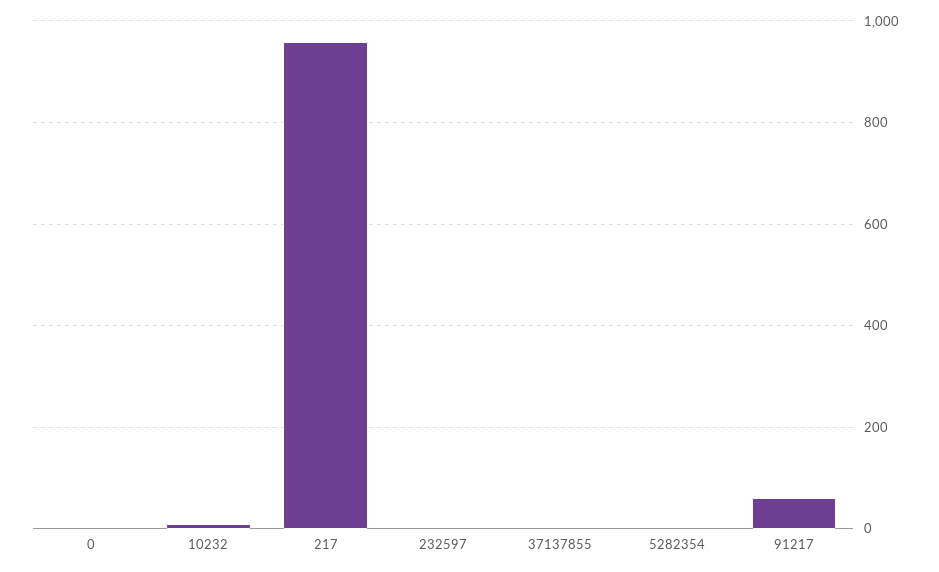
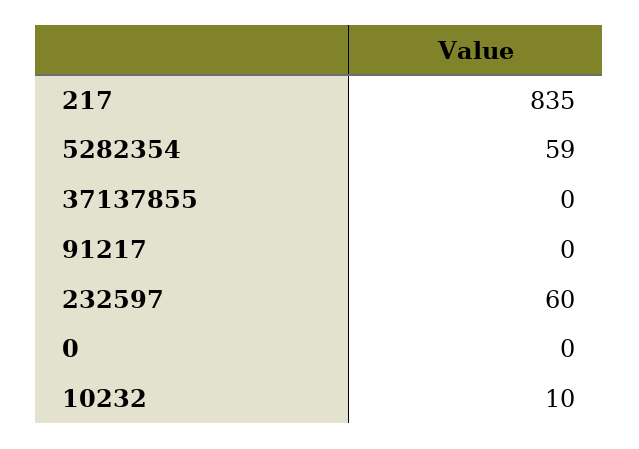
  {
    "0": 0,
    "10232": 10,
-   "217": 960,
+   "217": 835,
-   "232597": 0,
+   "232597": 60,
    "37137855": 0,
-   "5282354": 0,
+   "5282354": 59,
-   "91217": 60
+   "91217": 0
  }

